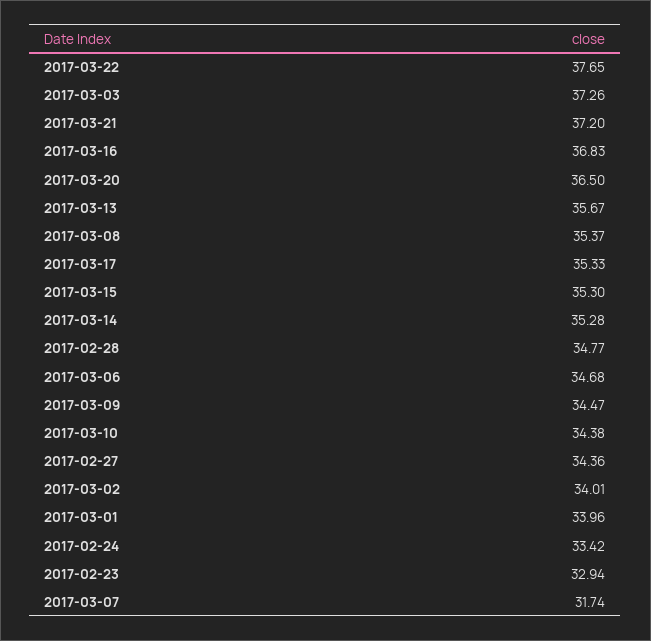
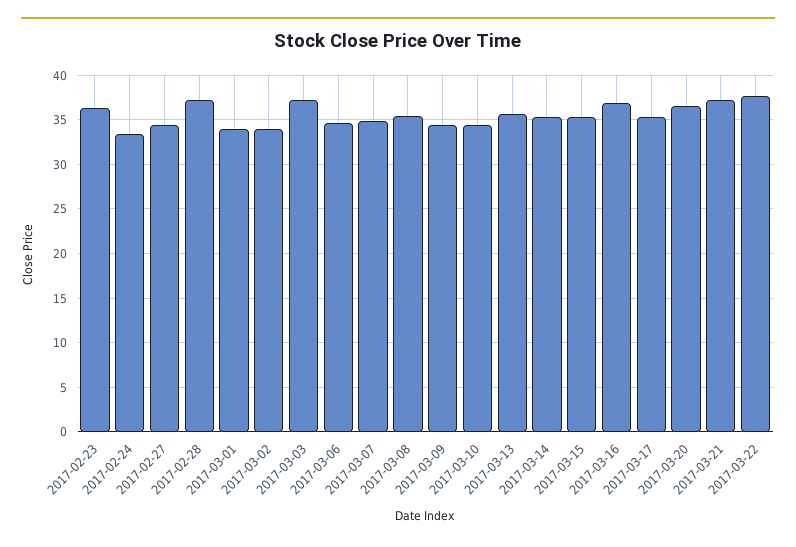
  {
    "2017-03-22": 37.65,
    "2017-03-03": 37.26,
    "2017-03-21": 37.2,
    "2017-03-16": 36.83,
    "2017-03-20": 36.5,
    "2017-03-13": 35.67,
    "2017-03-08": 35.37,
    "2017-03-17": 35.33,
    "2017-03-15": 35.3,
    "2017-03-14": 35.28,
-   "2017-02-28": 34.77,
+   "2017-02-28": 37,
    "2017-03-06": 34.68,
    "2017-03-09": 34.47,
    "2017-03-10": 34.38,
    "2017-02-27": 34.36,
    "2017-03-02": 34.01,
    "2017-03-01": 33.96,
    "2017-02-24": 33.42,
-   "2017-02-23": 32.94,
+   "2017-02-23": 36,
-   "2017-03-07": 31.74
+   "2017-03-07": 35
  }

